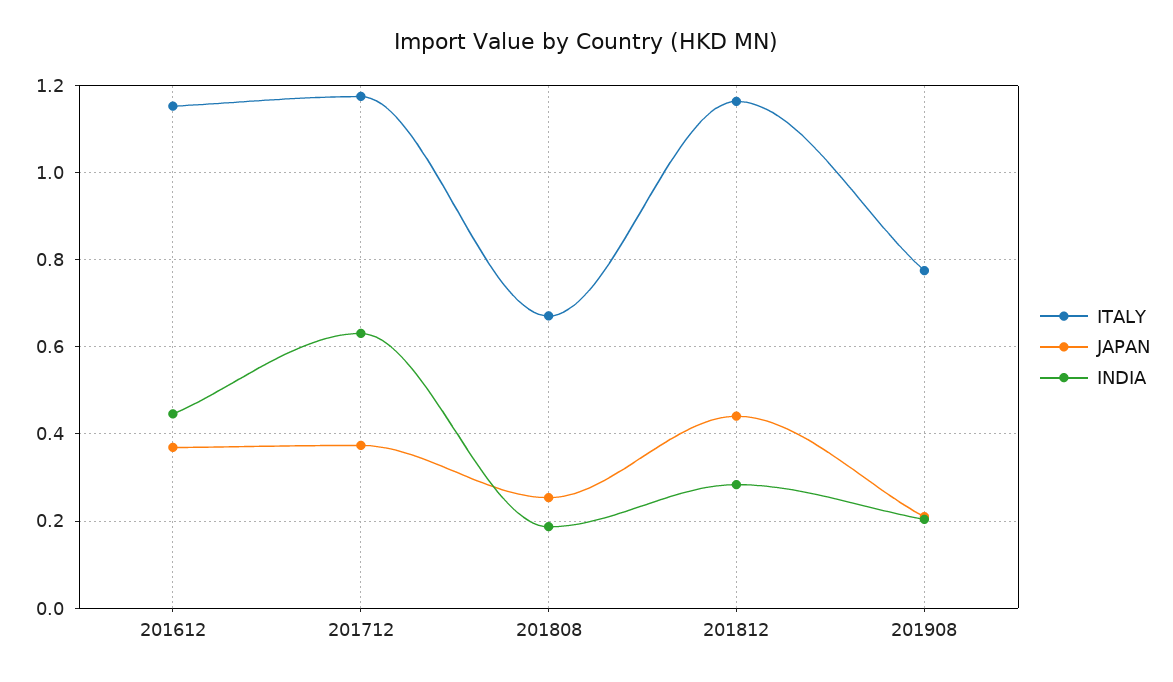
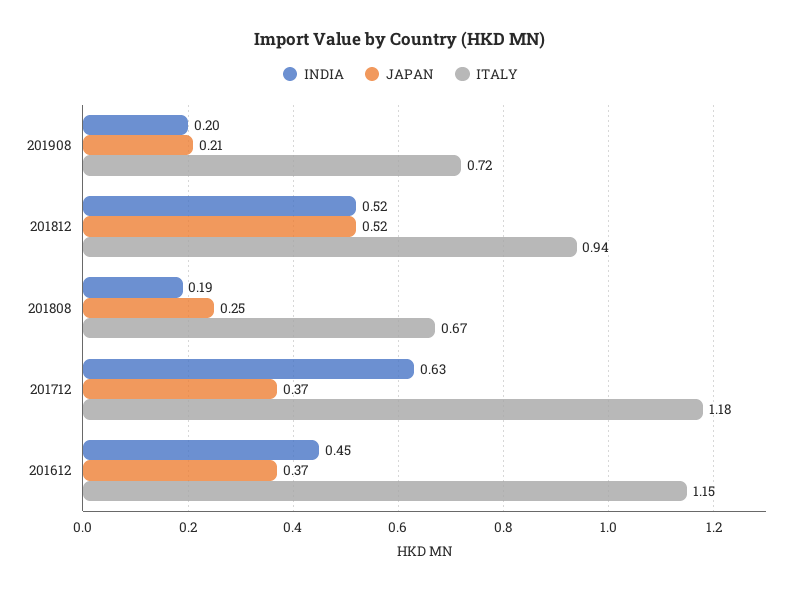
  {
    "ITALY": {
      "201612": 1.15,
      "201712": 1.18,
      "201808": 0.67,
-     "201812": 1.16,
+     "201812": 0.94,
-     "201908": 0.78
+     "201908": 0.72
    },
    "JAPAN": {
      "201612": 0.37,
      "201712": 0.37,
      "201808": 0.25,
-     "201812": 0.44,
+     "201812": 0.52,
      "201908": 0.21
    },
    "INDIA": {
      "201612": 0.45,
      "201712": 0.63,
      "201808": 0.19,
-     "201812": 0.28,
+     "201812": 0.52,
      "201908": 0.2
    }
  }

